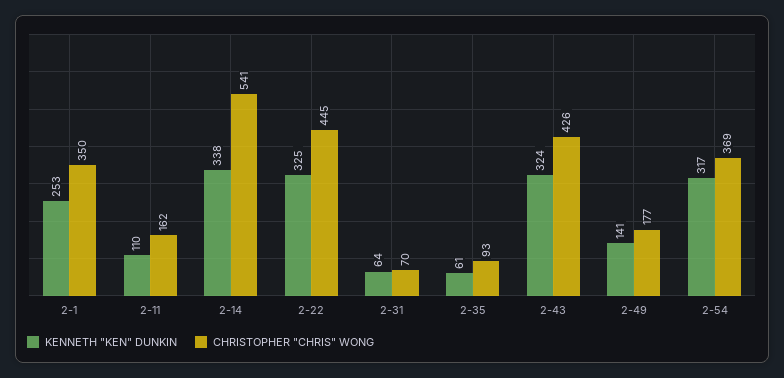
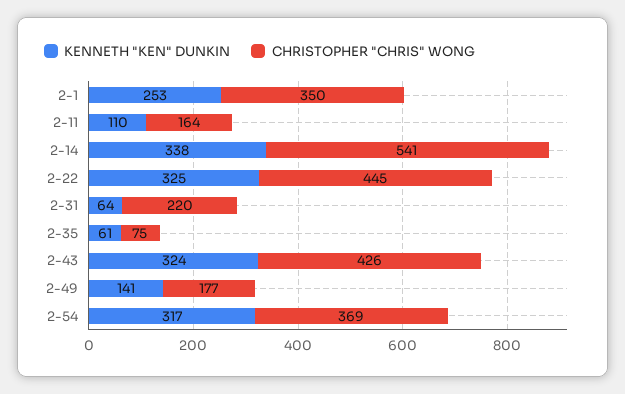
  {
    "KENNETH \"KEN\" DUNKIN": {
      "2-1": 253,
      "2-11": 110,
      "2-14": 338,
      "2-22": 325,
      "2-31": 64,
      "2-35": 61,
      "2-43": 324,
      "2-49": 141,
      "2-54": 317
    },
    "CHRISTOPHER \"CHRIS\" WONG": {
      "2-1": 350,
-     "2-11": 162,
+     "2-11": 164,
      "2-14": 541,
      "2-22": 445,
-     "2-31": 70,
+     "2-31": 220,
-     "2-35": 93,
+     "2-35": 75,
      "2-43": 426,
      "2-49": 177,
      "2-54": 369
    }
  }

